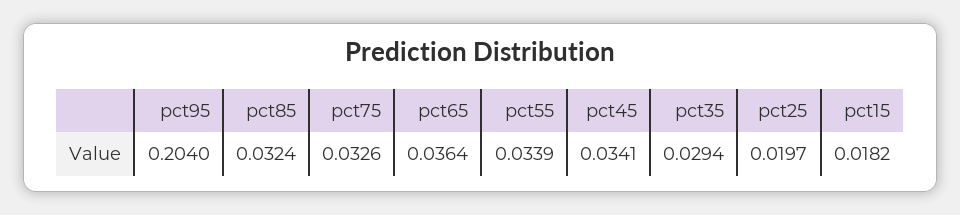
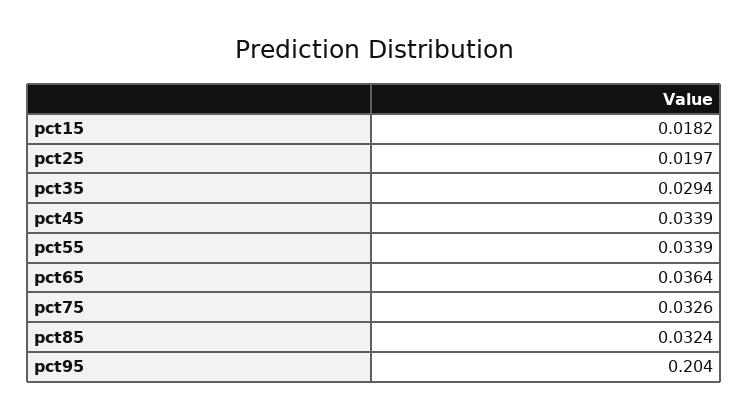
  {
    "pct95": 0.204,
    "pct85": 0.0324,
    "pct75": 0.0326,
    "pct65": 0.0364,
    "pct55": 0.0339,
-   "pct45": 0.0341,
+   "pct45": 0.0339,
    "pct35": 0.0294,
    "pct25": 0.0197,
    "pct15": 0.0182
  }

